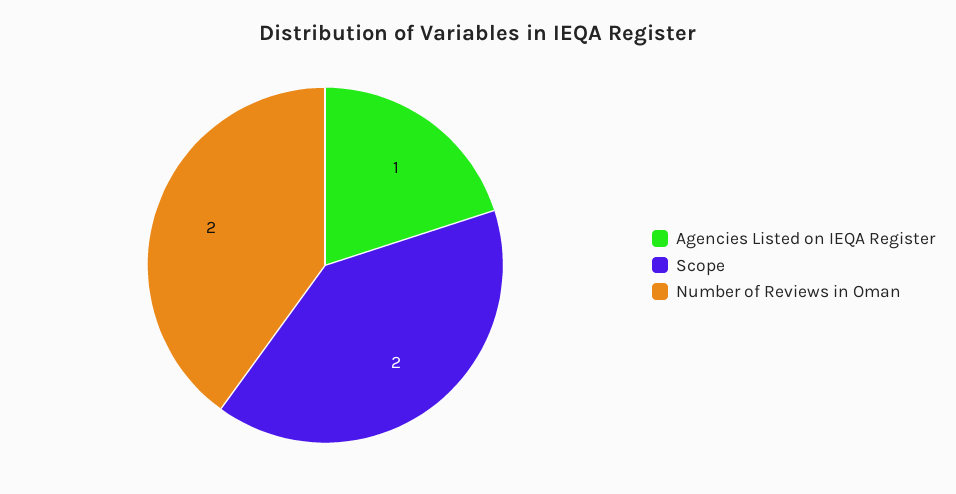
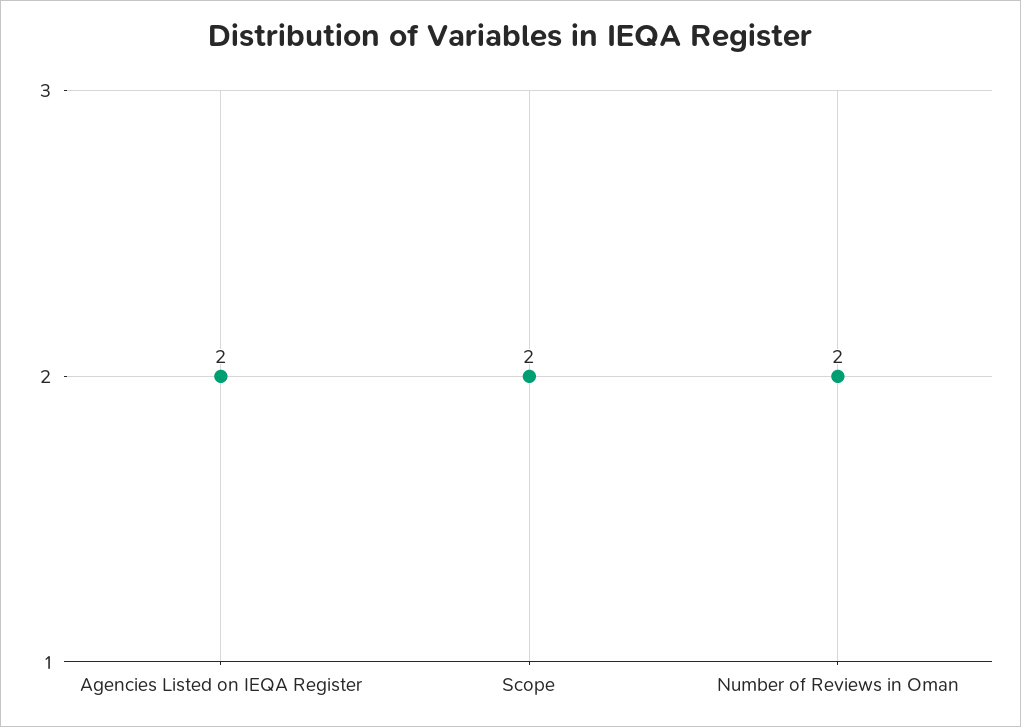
  {
-   "Agencies Listed on IEQA Register": 1,
+   "Agencies Listed on IEQA Register": 2,
    "Scope": 2,
    "Number of Reviews in Oman": 2
  }

